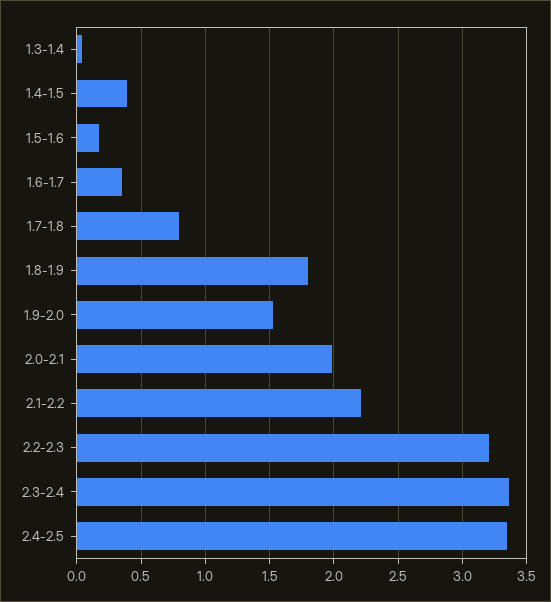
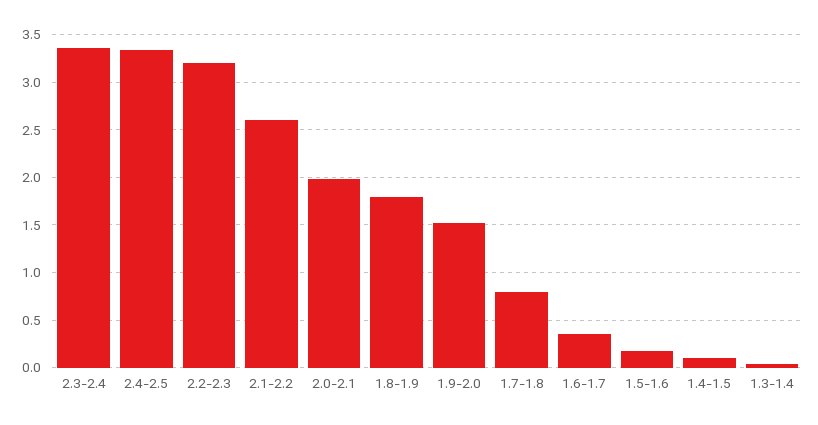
  {
    "1.3-1.4": 0.05,
-   "1.4-1.5": 0.4,
+   "1.4-1.5": 0.1,
    "1.5-1.6": 0.2,
    "1.6-1.7": 0.35,
    "1.7-1.8": 0.8,
    "1.8-1.9": 1.8,
    "1.9-2.0": 1.55,
    "2.0-2.1": 2,
-   "2.1-2.2": 2.2,
+   "2.1-2.2": 2.6,
    "2.2-2.3": 3.2,
    "2.3-2.4": 3.35,
    "2.4-2.5": 3.35
  }

